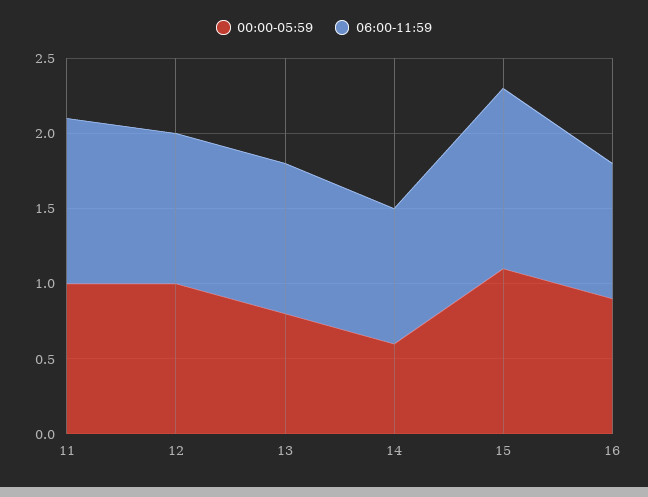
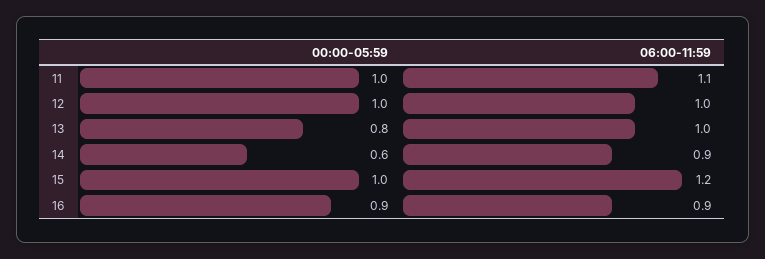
  {
    "00:00-05:59": {
      "11": 1,
      "12": 1,
      "13": 0.8,
      "14": 0.6,
-     "15": 1.1,
+     "15": 1,
      "16": 0.9
    },
    "06:00-11:59": {
      "11": 1.1,
      "12": 1,
      "13": 1,
      "14": 0.9,
      "15": 1.2,
      "16": 0.9
    }
  }

